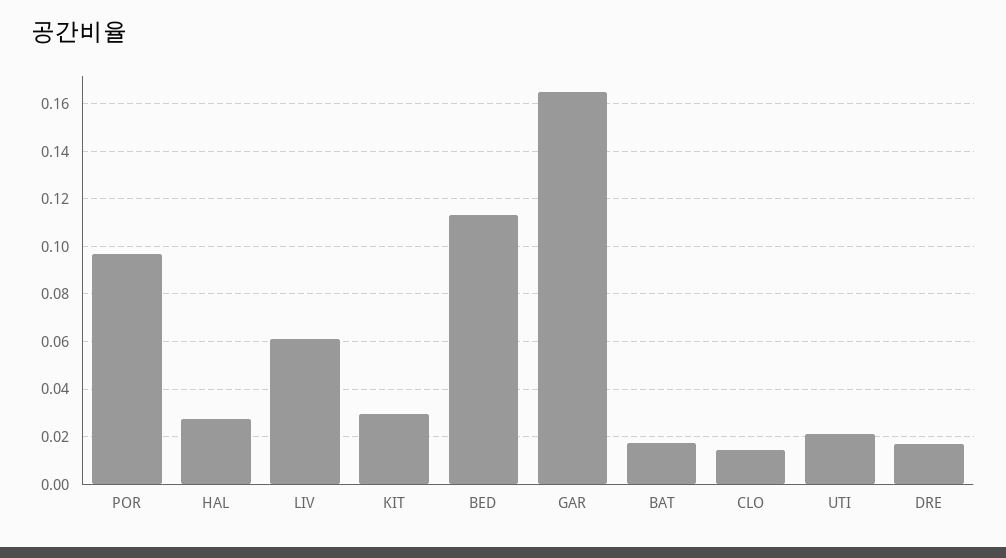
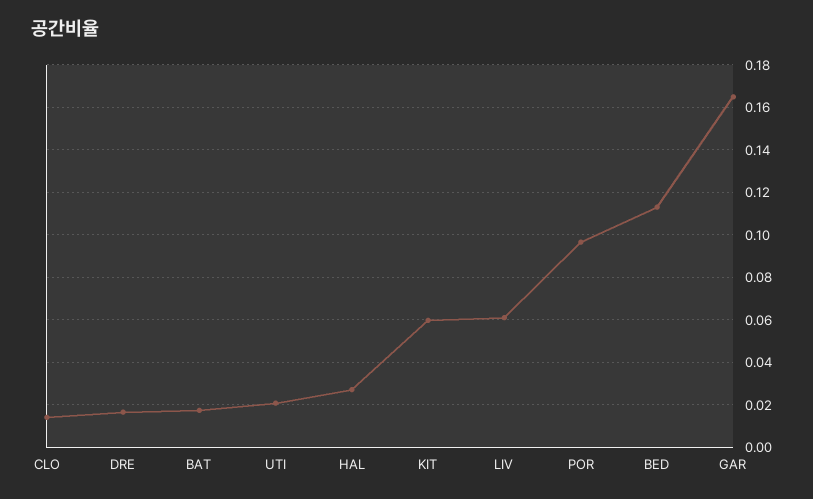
  {
    "POR": 0.095,
    "HAL": 0.025,
    "LIV": 0.06,
-   "KIT": 0.03,
+   "KIT": 0.06,
    "BED": 0.115,
    "GAR": 0.165,
    "BAT": 0.02,
    "CLO": 0.015,
    "UTI": 0.02,
    "DRE": 0.015
  }

